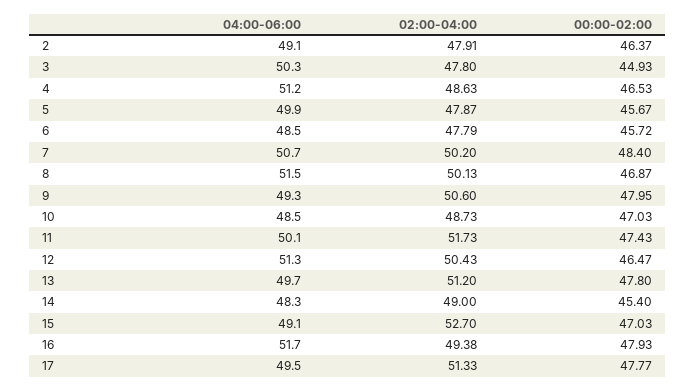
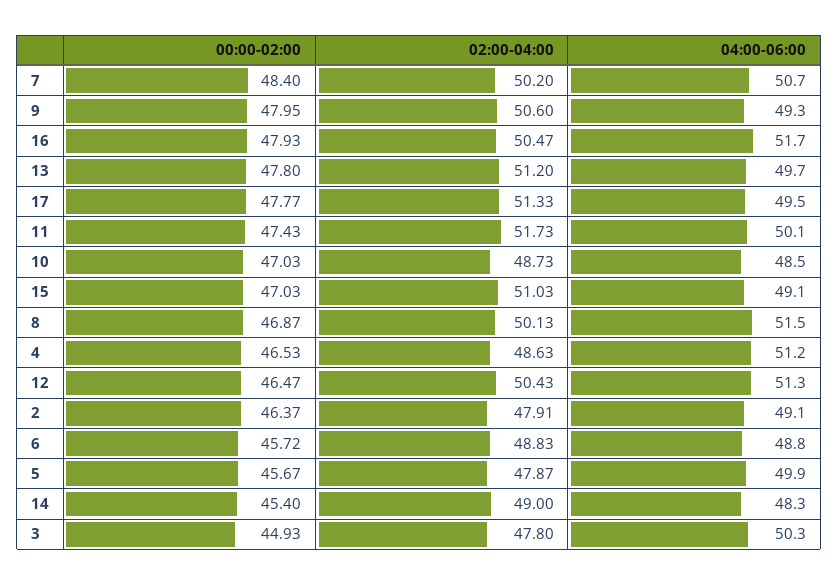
  {
    "04:00-06:00": {
      "2": 49.1,
      "3": 50.3,
      "4": 51.2,
      "5": 49.9,
-     "6": 48.5,
+     "6": 48.8,
      "7": 50.7,
      "8": 51.5,
      "9": 49.3,
      "10": 48.5,
      "11": 50.1,
      "12": 51.3,
      "13": 49.7,
      "14": 48.3,
      "15": 49.1,
      "16": 51.7,
      "17": 49.5
    },
    "02:00-04:00": {
      "2": 47.91,
      "3": 47.8,
      "4": 48.63,
      "5": 47.87,
-     "6": 47.79,
+     "6": 48.83,
      "7": 50.2,
      "8": 50.13,
      "9": 50.6,
      "10": 48.73,
      "11": 51.73,
      "12": 50.43,
      "13": 51.2,
      "14": 49,
-     "15": 52.7,
+     "15": 51.03,
-     "16": 49.38,
+     "16": 50.47,
      "17": 51.33
    },
    "00:00-02:00": {
      "2": 46.37,
      "3": 44.93,
      "4": 46.53,
      "5": 45.67,
      "6": 45.72,
      "7": 48.4,
      "8": 46.87,
      "9": 47.95,
      "10": 47.03,
      "11": 47.43,
      "12": 46.47,
      "13": 47.8,
      "14": 45.4,
      "15": 47.03,
      "16": 47.93,
      "17": 47.77
    }
  }

